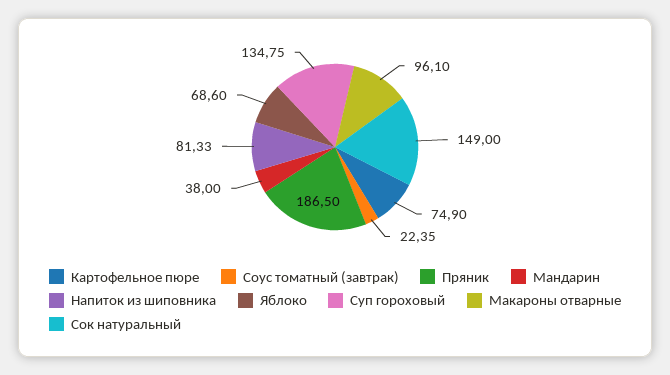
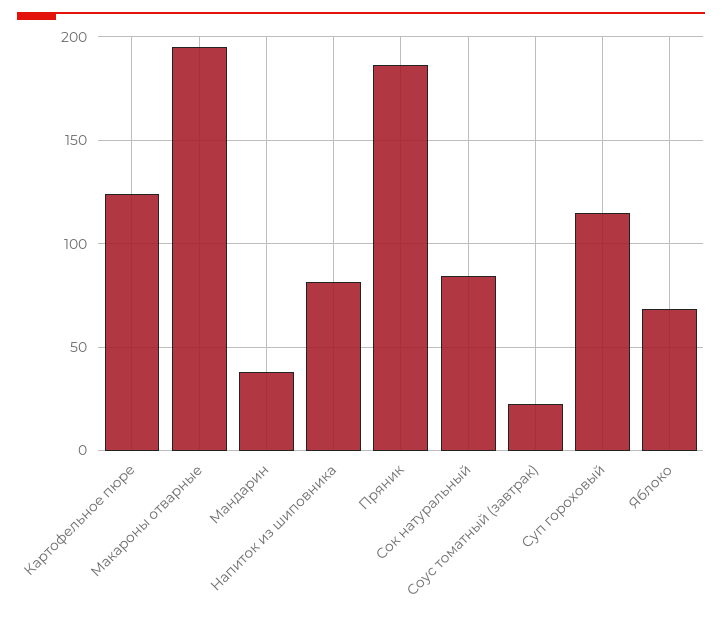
  {
-   "Картофельное пюре": 74.9,
+   "Картофельное пюре": 125,
    "Соус томатный (завтрак)": 22.35,
    "Пряник": 186.5,
    "Мандарин": 38,
    "Напиток из шиповника": 81.33,
    "Яблоко": 68.6,
-   "Суп гороховый": 134.75,
+   "Суп гороховый": 115,
-   "Макароны отварные": 96.1,
+   "Макароны отварные": 195,
-   "Сок натуральный": 149
+   "Сок натуральный": 85
  }

